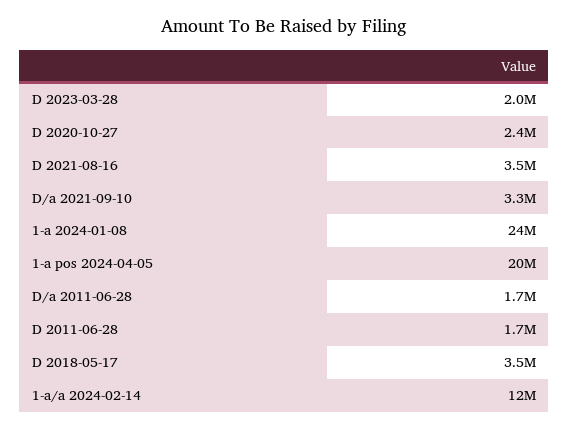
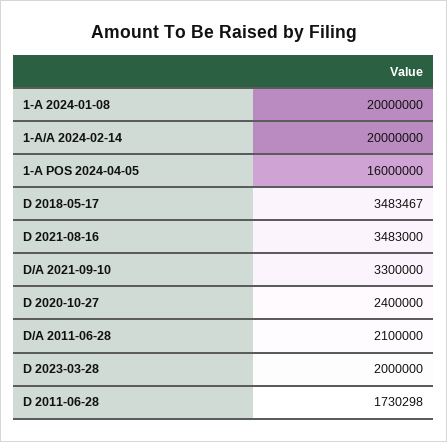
  {
    "D 2023-03-28": 2000000,
    "D 2020-10-27": 2400000,
    "D 2021-08-16": 3483000,
    "D/a 2021-09-10": 3300000,
-   "1-a 2024-01-08": 24000000,
+   "1-a 2024-01-08": 20000000,
-   "1-a pos 2024-04-05": 20000000,
+   "1-a pos 2024-04-05": 16000000,
-   "D/a 2011-06-28": 1700000,
+   "D/a 2011-06-28": 2100000,
    "D 2011-06-28": 1730298,
    "D 2018-05-17": 3483467,
-   "1-a/a 2024-02-14": 12000000
+   "1-a/a 2024-02-14": 20000000
  }

